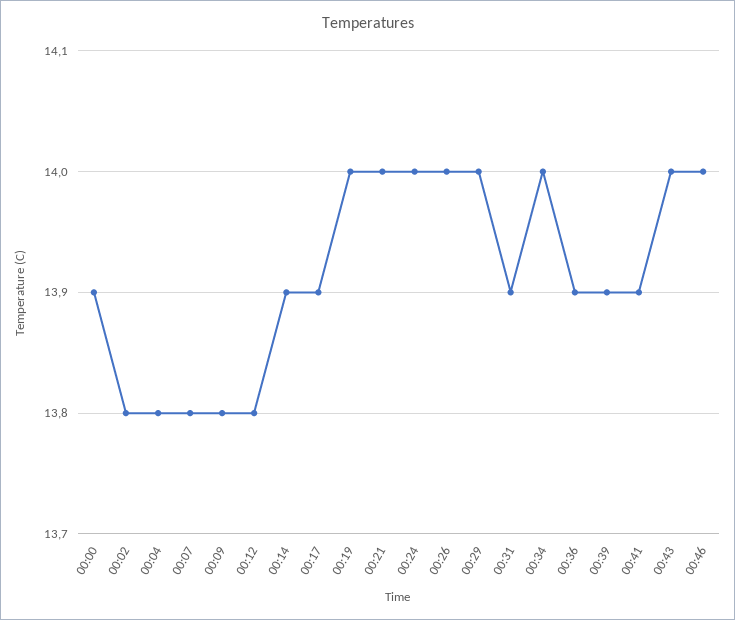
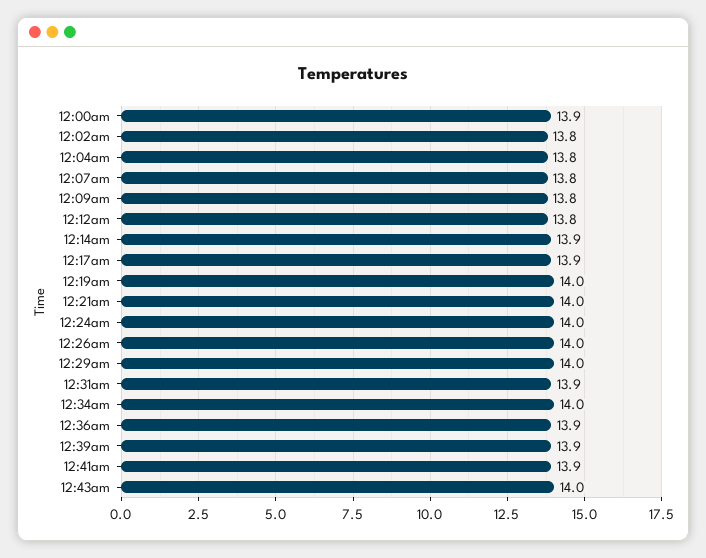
  {
    "00:00": 13.9,
    "00:02": 13.8,
    "00:04": 13.8,
    "00:07": 13.8,
    "00:09": 13.8,
    "00:12": 13.8,
    "00:14": 13.9,
    "00:17": 13.9,
    "00:19": 14,
    "00:21": 14,
    "00:24": 14,
    "00:26": 14,
    "00:29": 14,
    "00:31": 13.9,
    "00:34": 14,
    "00:36": 13.9,
    "00:39": 13.9,
    "00:41": 13.9,
-   "00:43": 14,
+   "00:43": 14
-   "00:46": 14
  }

